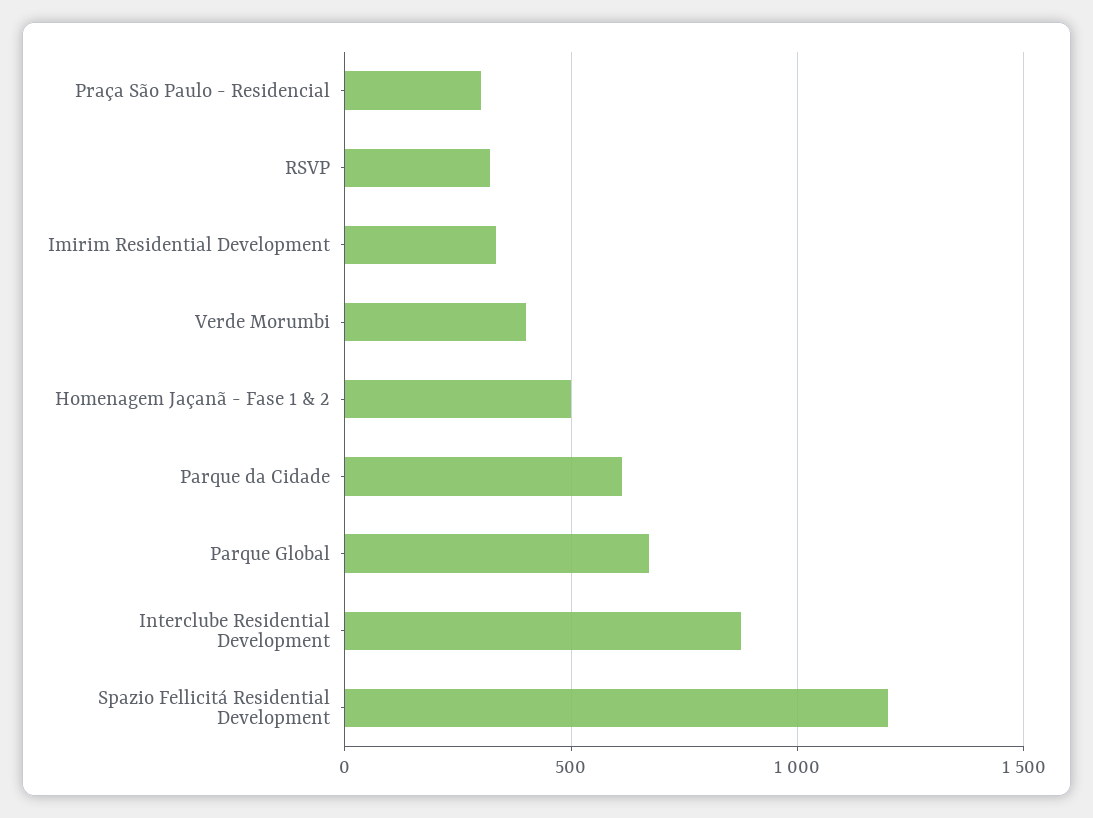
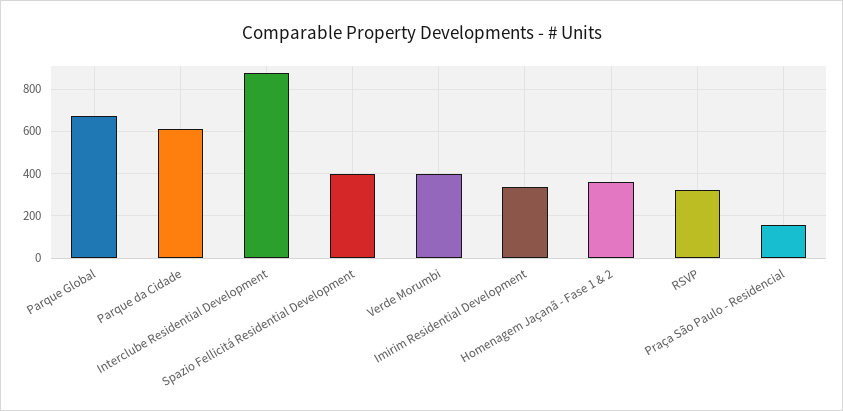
  {
-   "Praça São Paulo - Residencial": 300,
+   "Praça São Paulo - Residencial": 150,
    "RSVP": 300,
    "Imirim Residential Development": 350,
    "Verde Morumbi": 400,
-   "Homenagem Jaçanã - Fase 1 & 2": 500,
+   "Homenagem Jaçanã - Fase 1 & 2": 350,
    "Parque da Cidade": 600,
    "Parque Global": 650,
    "Interclube Residential Development": 900,
-   "Spazio Fellicitá Residential Development": 1200
+   "Spazio Fellicitá Residential Development": 400
  }

